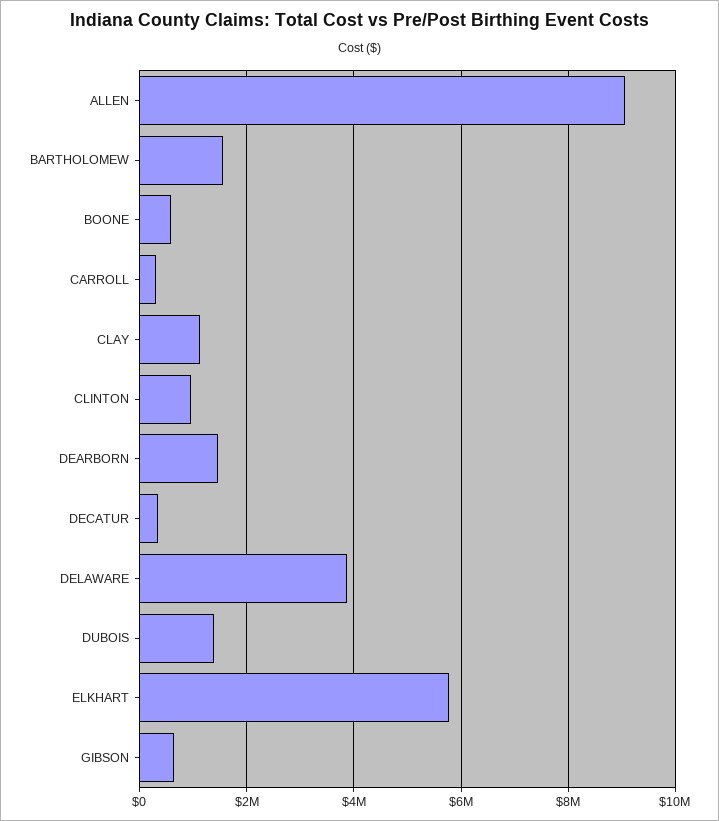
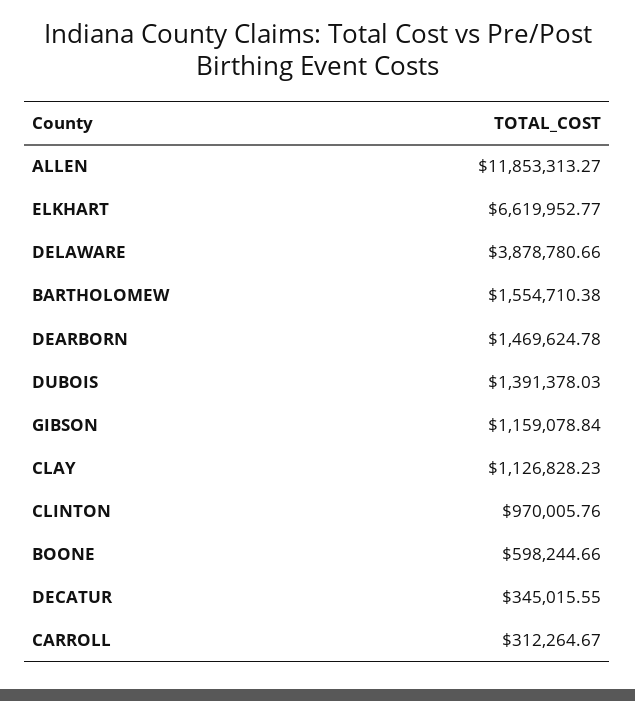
  {
-   "ALLEN": 9000000,
+   "ALLEN": 11853313.27,
    "BARTHOLOMEW": 1554710.38,
    "BOONE": 598244.66,
    "CARROLL": 312264.67,
    "CLAY": 1126828.23,
    "CLINTON": 970005.76,
    "DEARBORN": 1469624.78,
    "DECATUR": 345015.55,
    "DELAWARE": 3878780.66,
    "DUBOIS": 1391378.03,
-   "ELKHART": 5800000,
+   "ELKHART": 6619952.77,
-   "GIBSON": 600000
+   "GIBSON": 1159078.84
  }

